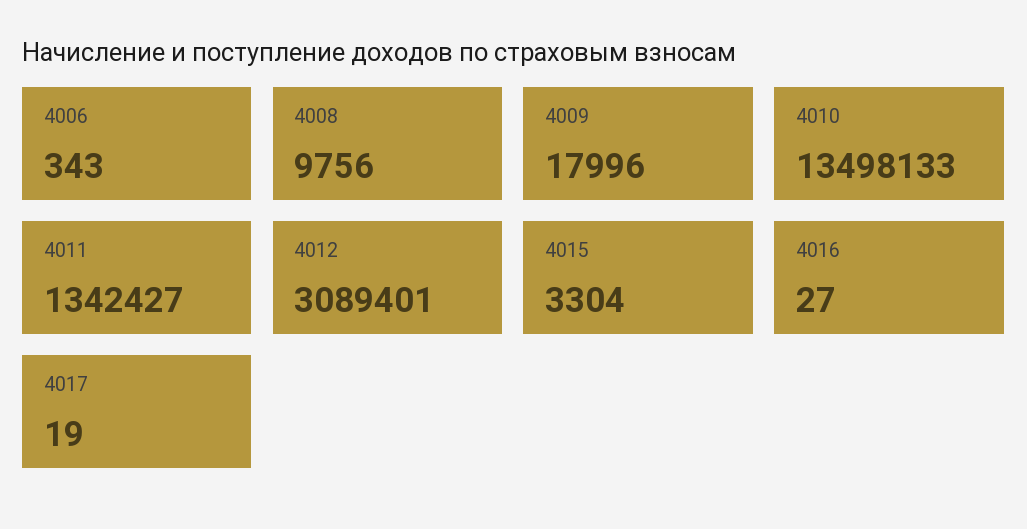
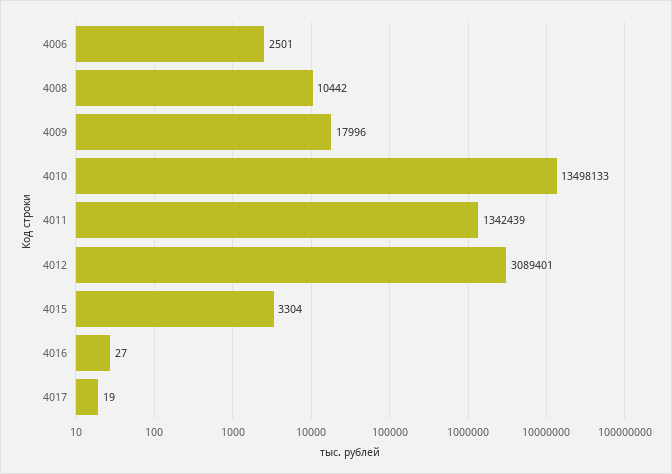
  {
-   "4006": 343,
+   "4006": 2501,
-   "4008": 9756,
+   "4008": 10442,
    "4009": 17996,
    "4010": 13498133,
-   "4011": 1342427,
+   "4011": 1342439,
    "4012": 3089401,
    "4015": 3304,
    "4016": 27,
    "4017": 19
  }

